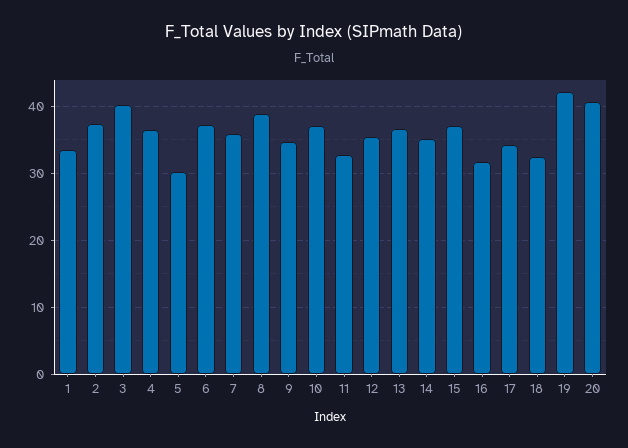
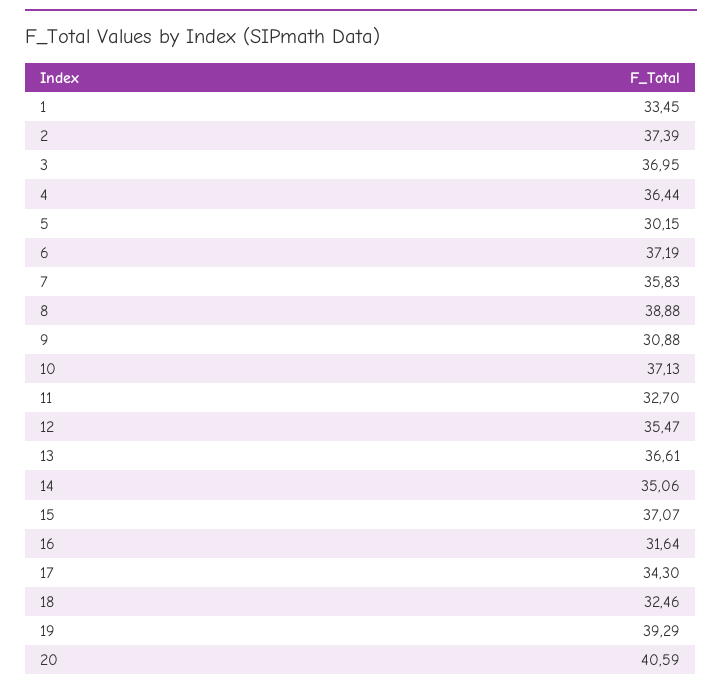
  {
    "1": 33.45,
    "2": 37.39,
-   "3": 40,
+   "3": 36.95,
    "4": 36.44,
    "5": 30.15,
    "6": 37.19,
    "7": 35.83,
    "8": 38.88,
-   "9": 35,
+   "9": 30.88,
    "10": 37.13,
    "11": 32.7,
    "12": 35.47,
    "13": 36.61,
    "14": 35.06,
    "15": 37.07,
    "16": 31.64,
    "17": 34.3,
    "18": 32.46,
-   "19": 42,
+   "19": 39.29,
    "20": 40.59
  }

